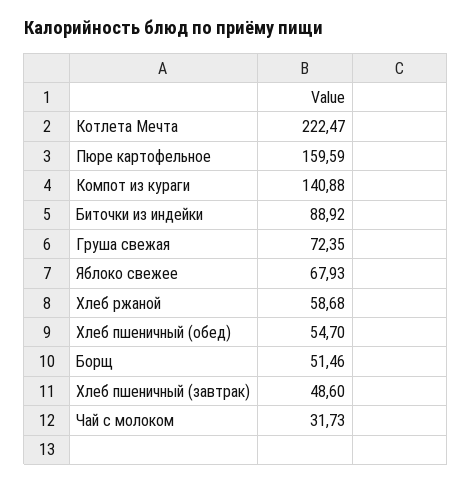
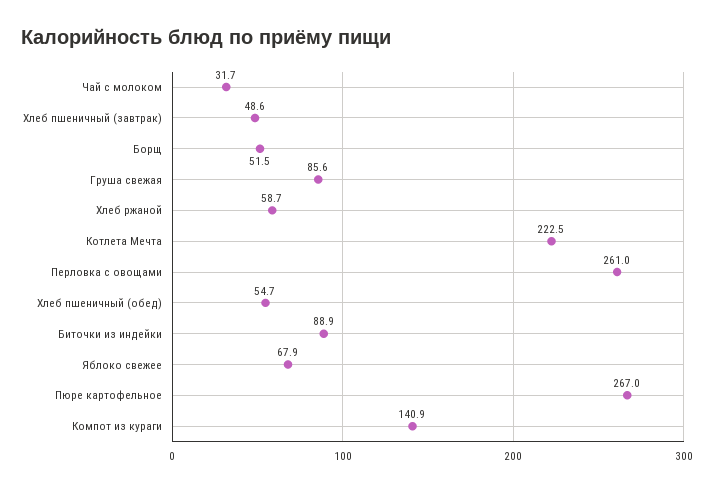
  {
    "Котлета Мечта": 222.47,
-   "Пюре картофельное": 159.59,
+   "Пюре картофельное": 267,
    "Компот из кураги": 140.88,
    "Биточки из индейки": 88.92,
-   "Груша свежая": 72.35,
+   "Груша свежая": 85.6,
    "Яблоко свежее": 67.93,
    "Хлеб ржаной": 58.68,
    "Хлеб пшеничный (обед)": 54.7,
    "Борщ": 51.46,
    "Хлеб пшеничный (завтрак)": 48.6,
-   "Чай с молоком": 31.73
+   "Чай с молоком": 31.73,
+   "Перловка с овощами": 261
  }

